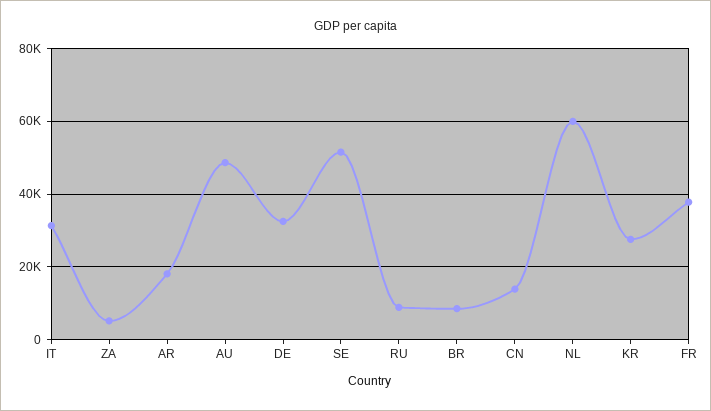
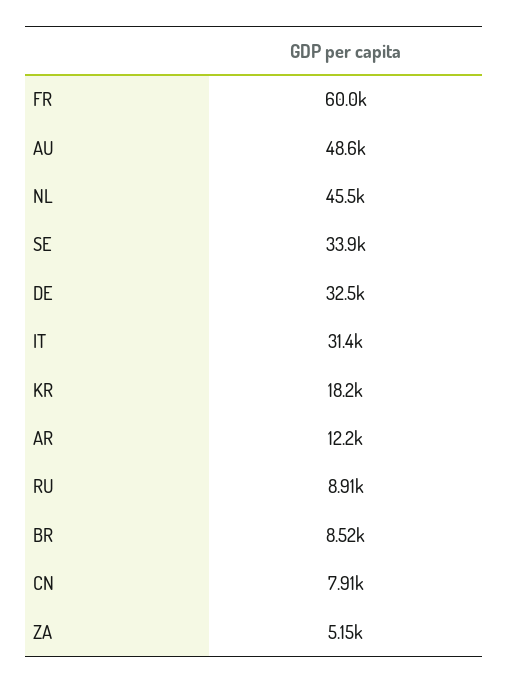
  {
    "IT": 31400,
    "ZA": 5150,
-   "AR": 18000,
+   "AR": 12200,
    "AU": 48600,
    "DE": 32500,
-   "SE": 52000,
+   "SE": 33900,
    "RU": 8910,
    "BR": 8520,
-   "CN": 14000,
+   "CN": 7910,
-   "NL": 60000,
+   "NL": 45500,
-   "KR": 28000,
+   "KR": 18200,
-   "FR": 38000
+   "FR": 60000
  }

